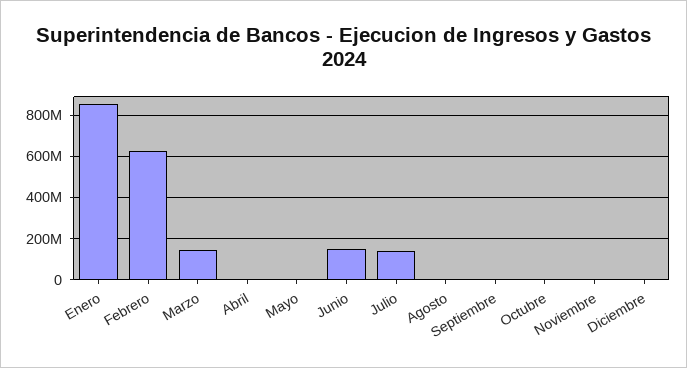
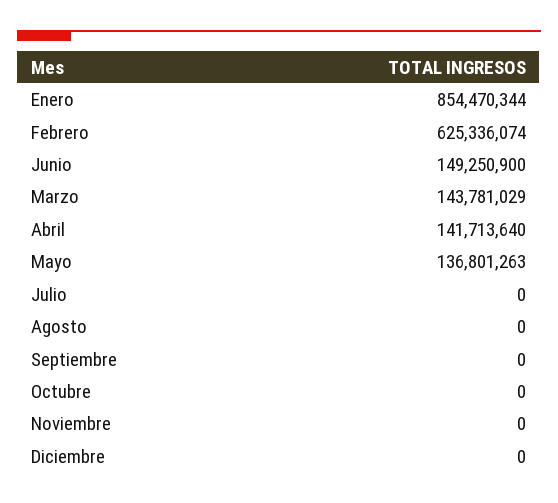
  {
    "Enero": 854470344,
    "Febrero": 625336074,
    "Marzo": 143781029,
-   "Abril": 0,
+   "Abril": 141713640,
-   "Mayo": 0,
+   "Mayo": 136801263,
    "Junio": 149250900,
-   "Julio": 150000000,
+   "Julio": 0,
    "Agosto": 0,
    "Septiembre": 0,
    "Octubre": 0,
    "Noviembre": 0,
    "Diciembre": 0
  }

